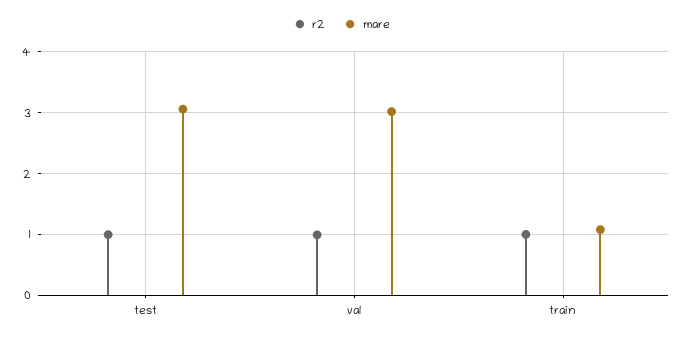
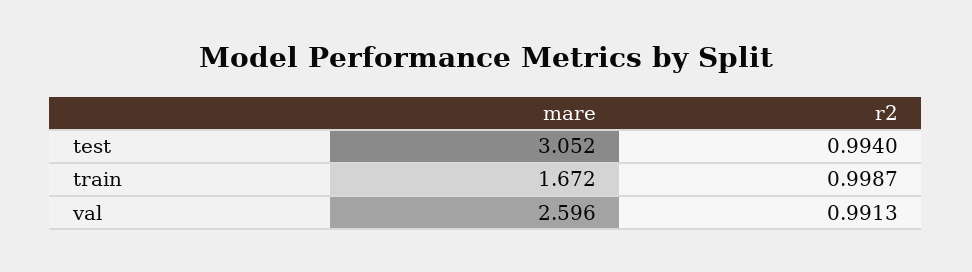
  {
    "r2": {
      "test": 0.994,
      "val": 0.9913,
      "train": 0.9987
    },
    "mare": {
      "test": 3.052,
-     "val": 3,
+     "val": 2.596,
-     "train": 1.1
+     "train": 1.672
    }
  }

